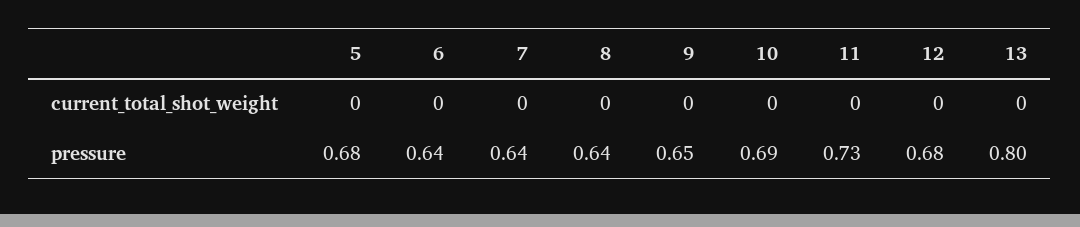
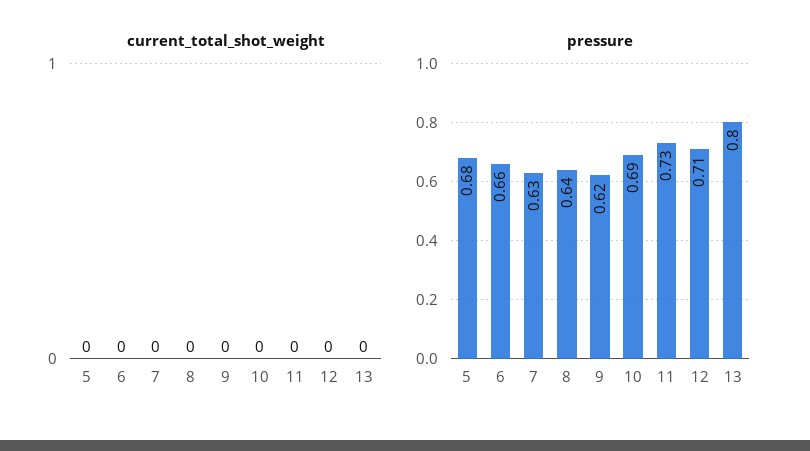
  {
    "current_total_shot_weight": {
      "5": 0,
      "6": 0,
      "7": 0,
      "8": 0,
      "9": 0,
      "10": 0,
      "11": 0,
      "12": 0,
      "13": 0
    },
    "pressure": {
      "5": 0.68,
-     "6": 0.64,
+     "6": 0.66,
-     "7": 0.64,
+     "7": 0.63,
      "8": 0.64,
-     "9": 0.65,
+     "9": 0.62,
      "10": 0.69,
      "11": 0.73,
-     "12": 0.68,
+     "12": 0.71,
      "13": 0.8
    }
  }

